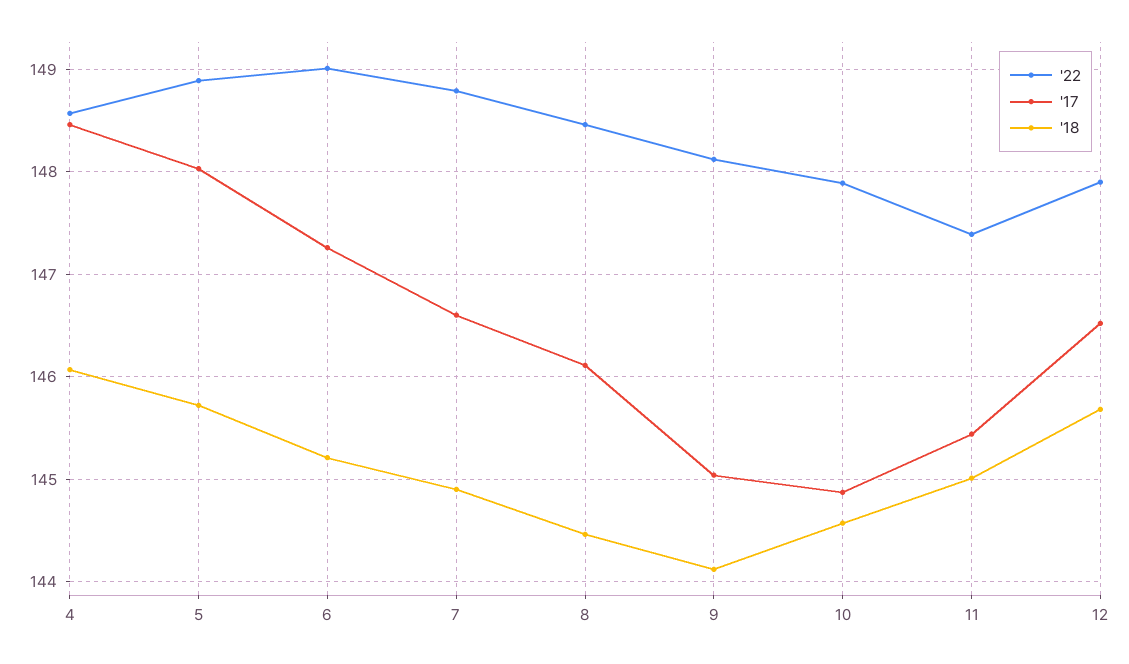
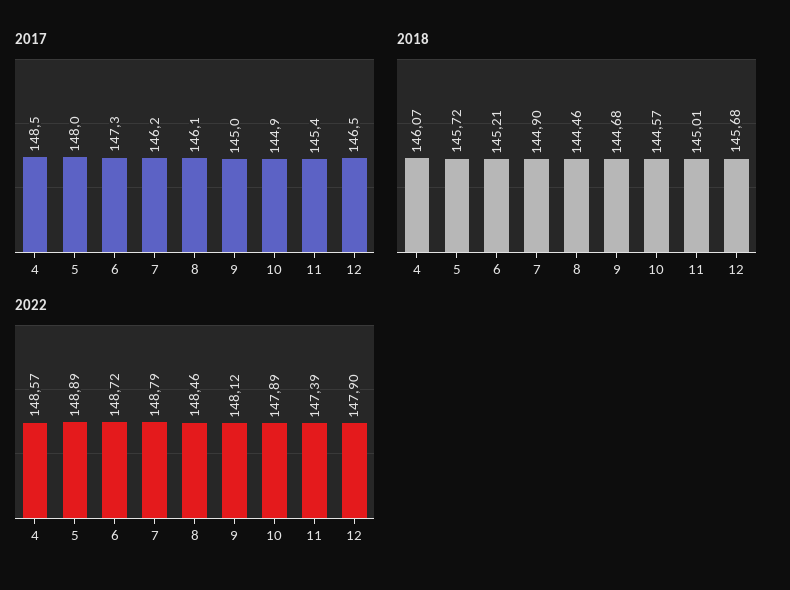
  {
    "'22": {
      "4": 148.57,
      "5": 148.89,
-     "6": 149,
+     "6": 148.72,
      "7": 148.79,
      "8": 148.46,
      "9": 148.12,
      "10": 147.89,
      "11": 147.39,
      "12": 147.9
    },
    "'17": {
      "4": 148.5,
      "5": 148,
      "6": 147.3,
-     "7": 146.6,
+     "7": 146.2,
      "8": 146.1,
      "9": 145,
      "10": 144.9,
      "11": 145.4,
      "12": 146.5
    },
    "'18": {
      "4": 146.07,
      "5": 145.72,
      "6": 145.21,
      "7": 144.9,
      "8": 144.46,
-     "9": 144.1,
+     "9": 144.68,
      "10": 144.57,
      "11": 145.01,
      "12": 145.68
    }
  }

